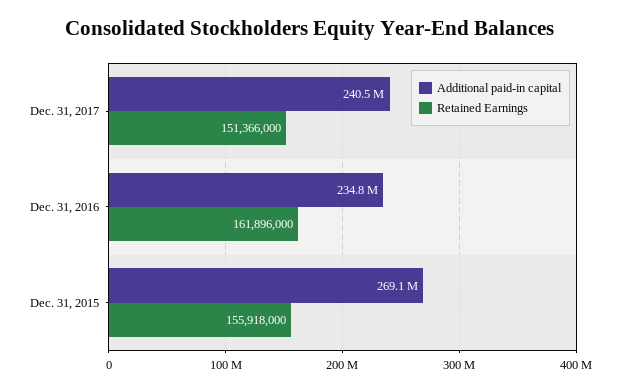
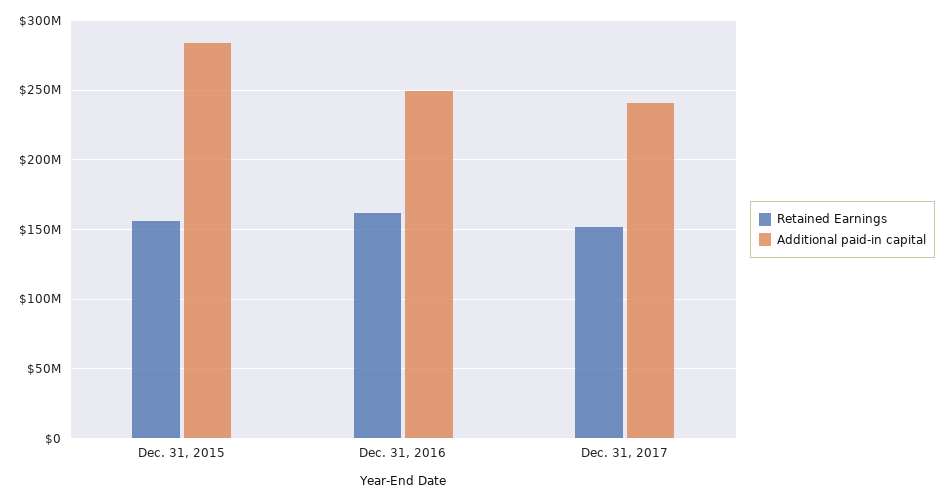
  {
    "Additional paid-in capital": {
      "Dec. 31, 2017": 240500000,
-     "Dec. 31, 2016": 234800000,
+     "Dec. 31, 2016": 250000000,
-     "Dec. 31, 2015": 269100000
+     "Dec. 31, 2015": 285000000
    },
    "Retained Earnings": {
      "Dec. 31, 2017": 151366000,
      "Dec. 31, 2016": 161896000,
      "Dec. 31, 2015": 155918000
    }
  }

